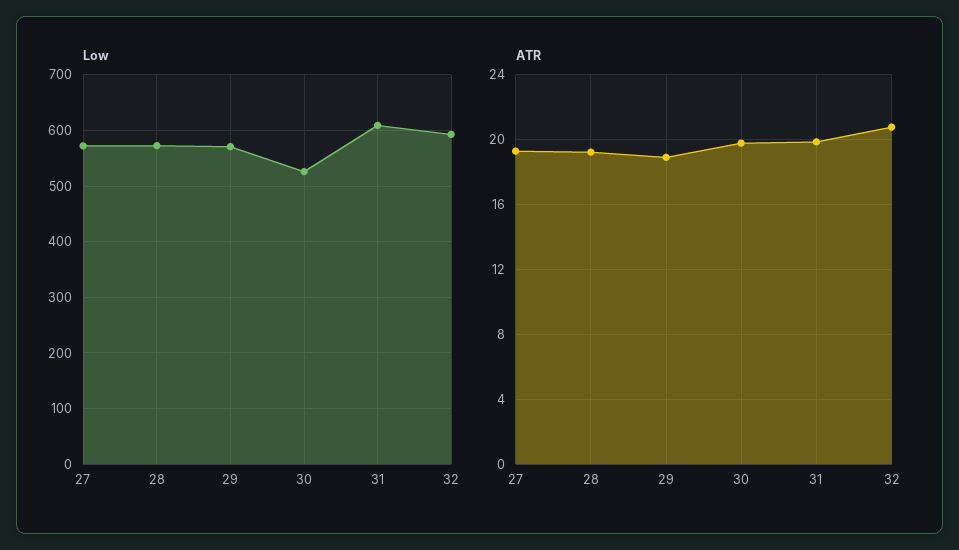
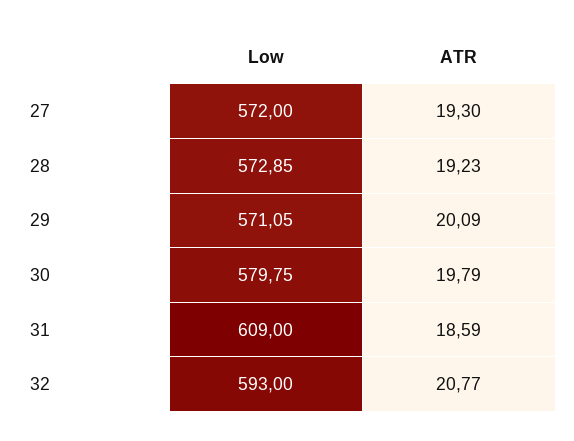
  {
    "Low": {
      "27": 572,
      "28": 572.85,
      "29": 571.05,
-     "30": 520,
+     "30": 579.75,
      "31": 609,
      "32": 593
    },
    "ATR": {
      "27": 19.3,
      "28": 19.23,
-     "29": 19,
+     "29": 20.09,
      "30": 19.79,
-     "31": 20,
+     "31": 18.59,
      "32": 20.77
    }
  }

